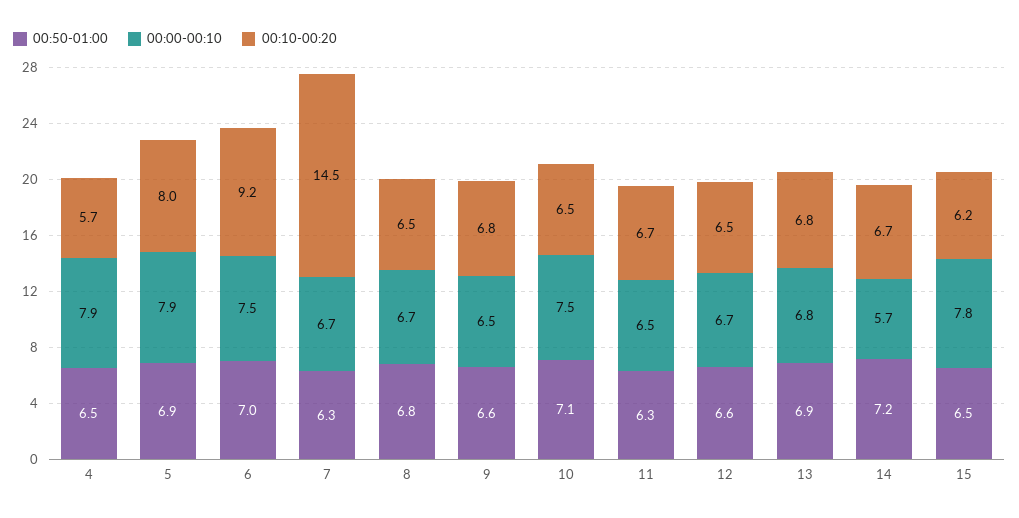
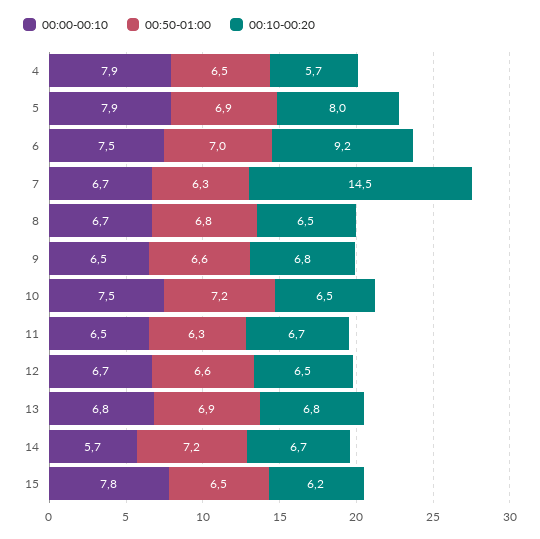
  {
    "00:50-01:00": {
      "4": 6.5,
      "5": 6.9,
      "6": 7,
      "7": 6.3,
      "8": 6.8,
      "9": 6.6,
-     "10": 7.1,
+     "10": 7.2,
      "11": 6.3,
      "12": 6.6,
      "13": 6.9,
      "14": 7.2,
      "15": 6.5
    },
    "00:00-00:10": {
      "4": 7.9,
      "5": 7.9,
      "6": 7.5,
      "7": 6.7,
      "8": 6.7,
      "9": 6.5,
      "10": 7.5,
      "11": 6.5,
      "12": 6.7,
      "13": 6.8,
      "14": 5.7,
      "15": 7.8
    },
    "00:10-00:20": {
      "4": 5.7,
      "5": 8,
      "6": 9.2,
      "7": 14.5,
      "8": 6.5,
      "9": 6.8,
      "10": 6.5,
      "11": 6.7,
      "12": 6.5,
      "13": 6.8,
      "14": 6.7,
      "15": 6.2
    }
  }

